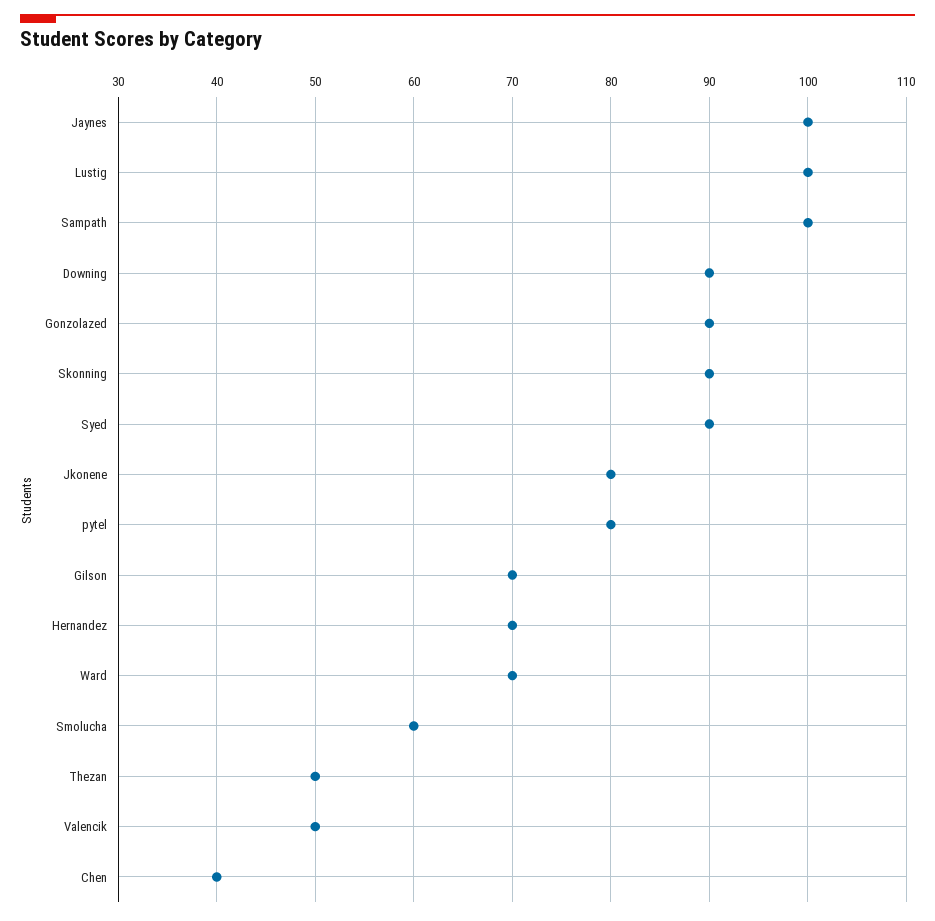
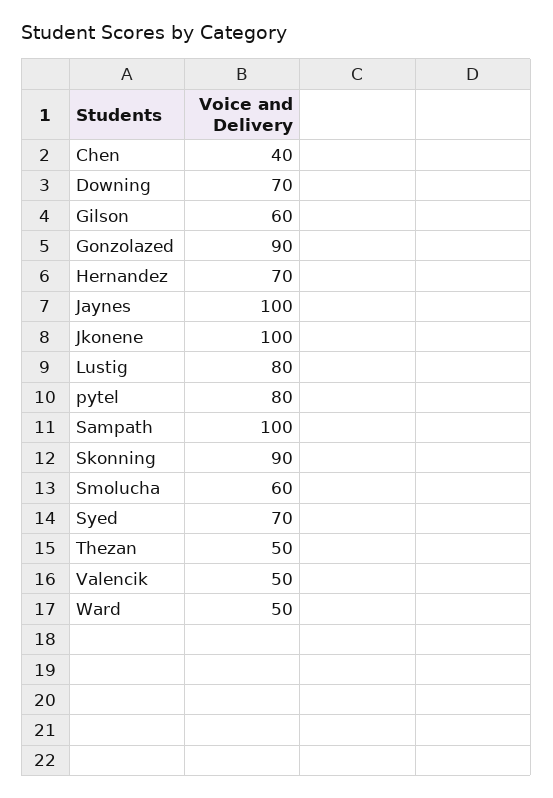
  {
    "Jaynes": 100,
-   "Lustig": 100,
+   "Lustig": 80,
    "Sampath": 100,
-   "Downing": 90,
+   "Downing": 70,
    "Gonzolazed": 90,
    "Skonning": 90,
-   "Syed": 90,
+   "Syed": 70,
-   "Jkonene": 80,
+   "Jkonene": 100,
    "pytel": 80,
-   "Gilson": 70,
+   "Gilson": 60,
    "Hernandez": 70,
-   "Ward": 70,
+   "Ward": 50,
    "Smolucha": 60,
    "Thezan": 50,
    "Valencik": 50,
    "Chen": 40
  }

